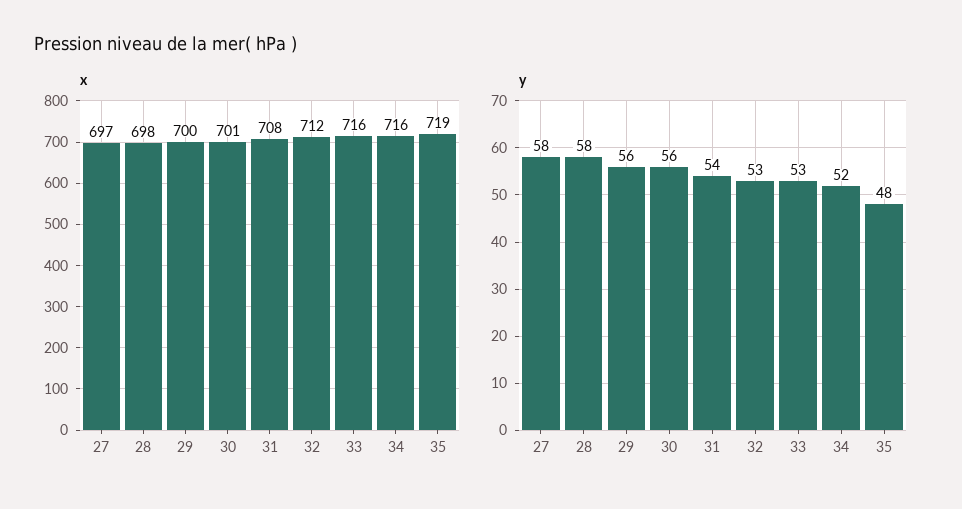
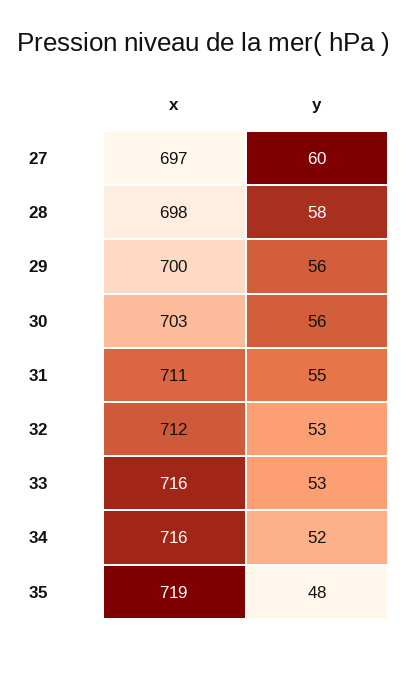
  {
    "x": {
      "27": 697,
      "28": 698,
      "29": 700,
-     "30": 701,
+     "30": 703,
-     "31": 708,
+     "31": 711,
      "32": 712,
      "33": 716,
      "34": 716,
      "35": 719
    },
    "y": {
-     "27": 58,
+     "27": 60,
      "28": 58,
      "29": 56,
      "30": 56,
-     "31": 54,
+     "31": 55,
      "32": 53,
      "33": 53,
      "34": 52,
      "35": 48
    }
  }

